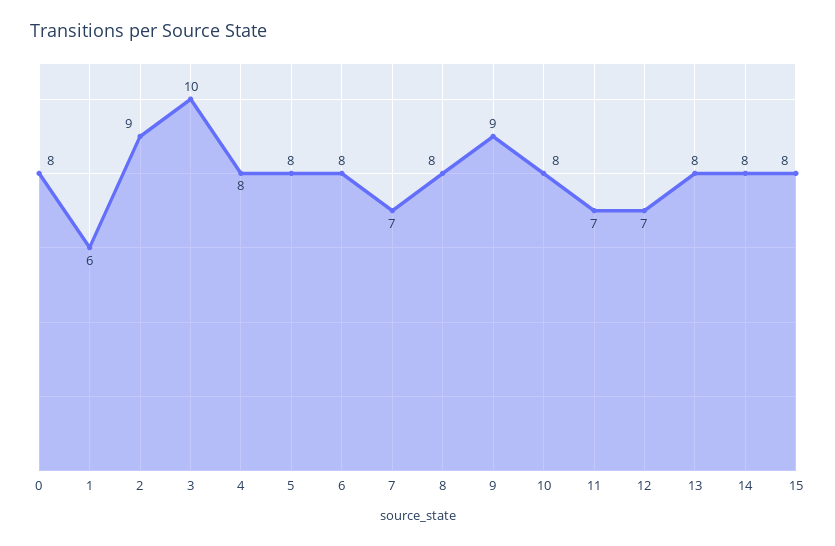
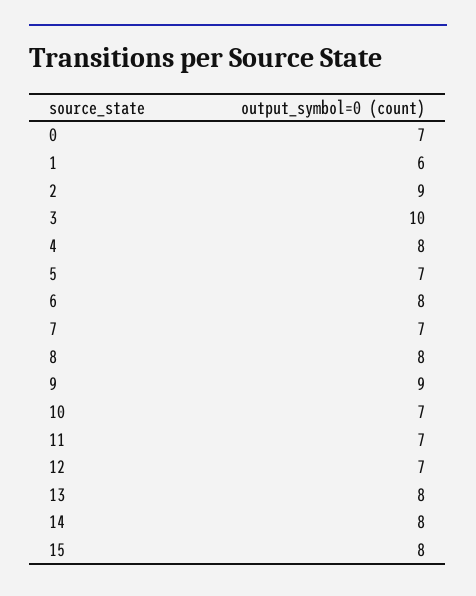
  {
-   "0": 8,
+   "0": 7,
    "1": 6,
    "2": 9,
    "3": 10,
    "4": 8,
-   "5": 8,
+   "5": 7,
    "6": 8,
    "7": 7,
    "8": 8,
    "9": 9,
-   "10": 8,
+   "10": 7,
    "11": 7,
    "12": 7,
    "13": 8,
    "14": 8,
    "15": 8
  }

